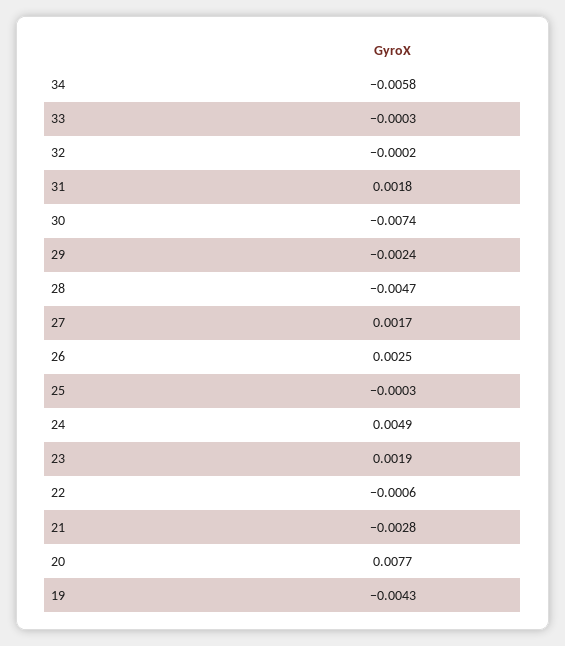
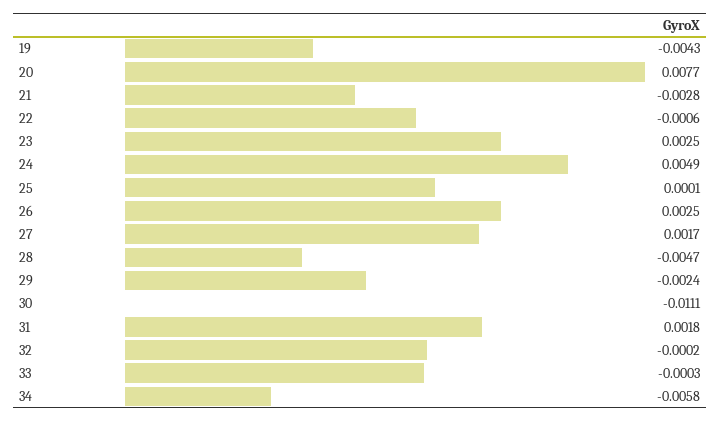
  {
    "34": -0.0058,
    "33": -0.0003,
    "32": -0.0002,
    "31": 0.0018,
-   "30": -0.0074,
+   "30": -0.0111,
    "29": -0.0024,
    "28": -0.0047,
    "27": 0.0017,
    "26": 0.0025,
-   "25": -0.0003,
+   "25": 0.0001,
    "24": 0.0049,
-   "23": 0.0019,
+   "23": 0.0025,
    "22": -0.0006,
    "21": -0.0028,
    "20": 0.0077,
    "19": -0.0043
  }

